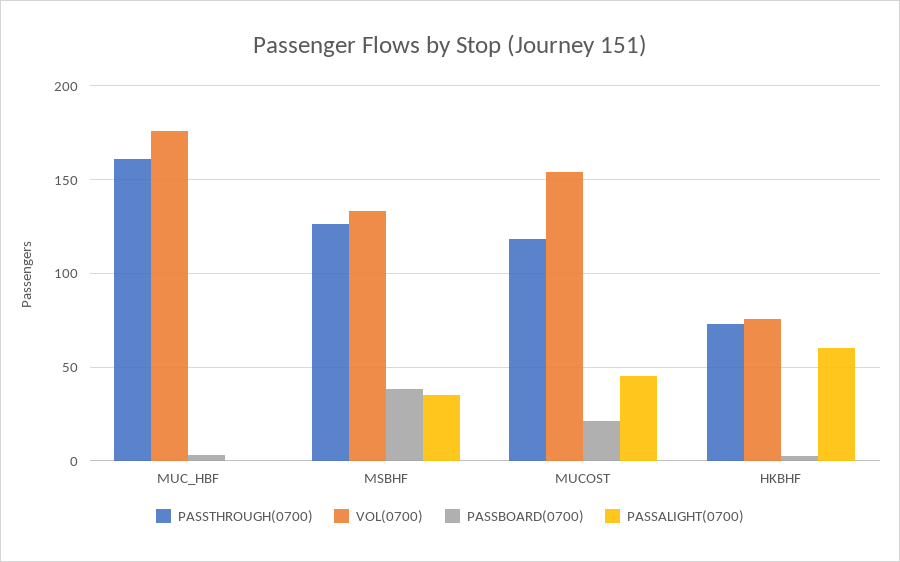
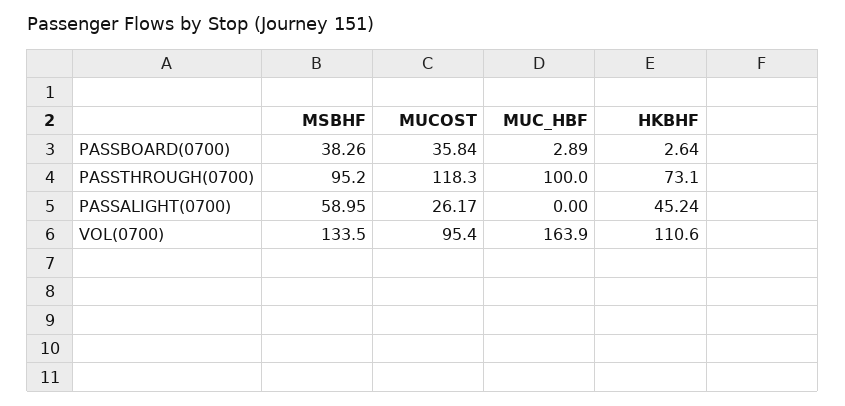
  {
    "PASSTHROUGH(0700)": {
-     "MUC_HBF": 160,
+     "MUC_HBF": 100,
-     "MSBHF": 125,
+     "MSBHF": 95.2,
      "MUCOST": 118.3,
      "HKBHF": 73.1
    },
    "VOL(0700)": {
-     "MUC_HBF": 175,
+     "MUC_HBF": 163.9,
      "MSBHF": 133.5,
-     "MUCOST": 155,
+     "MUCOST": 95.4,
-     "HKBHF": 75
+     "HKBHF": 110.6
    },
    "PASSBOARD(0700)": {
      "MUC_HBF": 2.89,
      "MSBHF": 38.26,
-     "MUCOST": 20,
+     "MUCOST": 35.84,
      "HKBHF": 2.64
    },
    "PASSALIGHT(0700)": {
      "MUC_HBF": 0,
-     "MSBHF": 35,
+     "MSBHF": 58.95,
-     "MUCOST": 45,
+     "MUCOST": 26.17,
-     "HKBHF": 60
+     "HKBHF": 45.24
    }
  }

